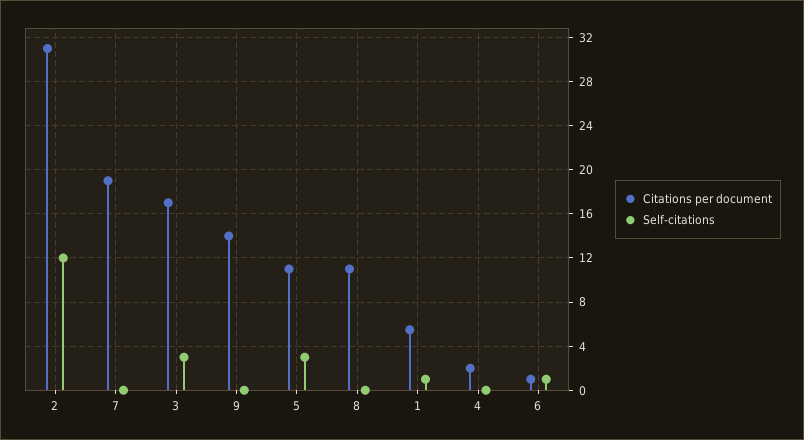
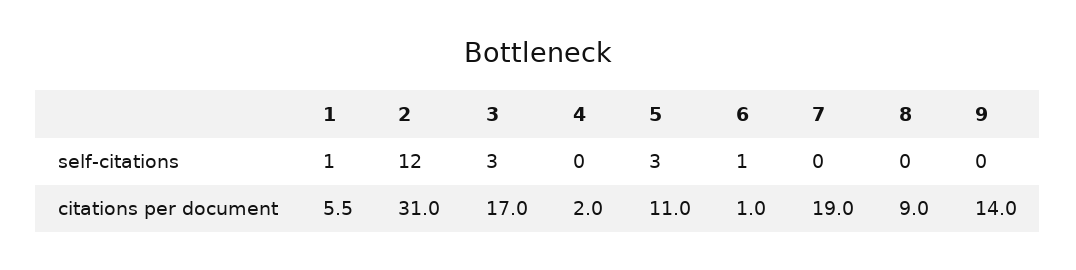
  {
    "Citations per document": {
      "2": 31,
      "7": 19,
      "3": 17,
      "9": 14,
      "5": 11,
-     "8": 11,
+     "8": 9,
      "1": 5.5,
      "4": 2,
      "6": 1
    },
    "Self-citations": {
      "2": 12,
      "7": 0,
      "3": 3,
      "9": 0,
      "5": 3,
      "8": 0,
      "1": 1,
      "4": 0,
      "6": 1
    }
  }

